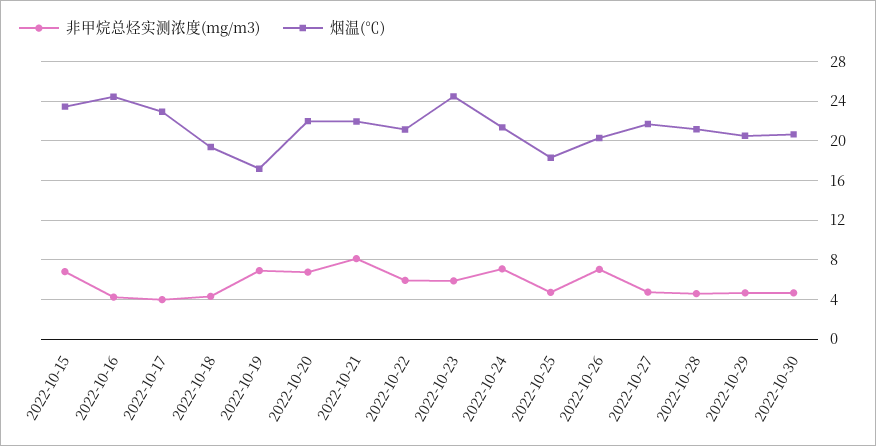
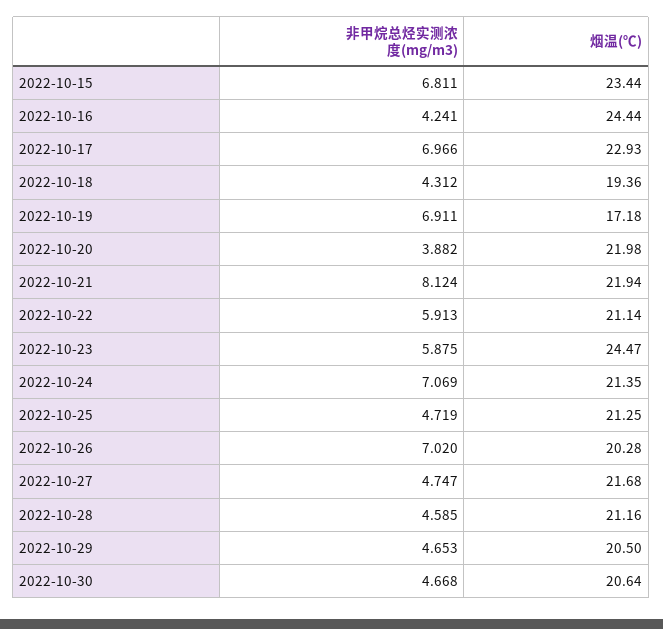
  {
    "非甲烷总烃实测浓度(mg/m3)": {
      "2022-10-15": 6.811,
      "2022-10-16": 4.241,
-     "2022-10-17": 4,
+     "2022-10-17": 6.966,
      "2022-10-18": 4.312,
      "2022-10-19": 6.911,
-     "2022-10-20": 7,
+     "2022-10-20": 3.882,
      "2022-10-21": 8.124,
      "2022-10-22": 5.913,
      "2022-10-23": 5.875,
      "2022-10-24": 7.069,
      "2022-10-25": 4.719,
      "2022-10-26": 7.02,
      "2022-10-27": 4.747,
      "2022-10-28": 4.585,
      "2022-10-29": 4.653,
      "2022-10-30": 4.668
    },
    "烟温(℃)": {
      "2022-10-15": 23.44,
      "2022-10-16": 24.44,
      "2022-10-17": 22.93,
      "2022-10-18": 19.36,
      "2022-10-19": 17.18,
      "2022-10-20": 21.98,
      "2022-10-21": 21.94,
      "2022-10-22": 21.14,
      "2022-10-23": 24.47,
      "2022-10-24": 21.35,
-     "2022-10-25": 18,
+     "2022-10-25": 21.25,
      "2022-10-26": 20.28,
      "2022-10-27": 21.68,
      "2022-10-28": 21.16,
      "2022-10-29": 20.5,
      "2022-10-30": 20.64
    }
  }

